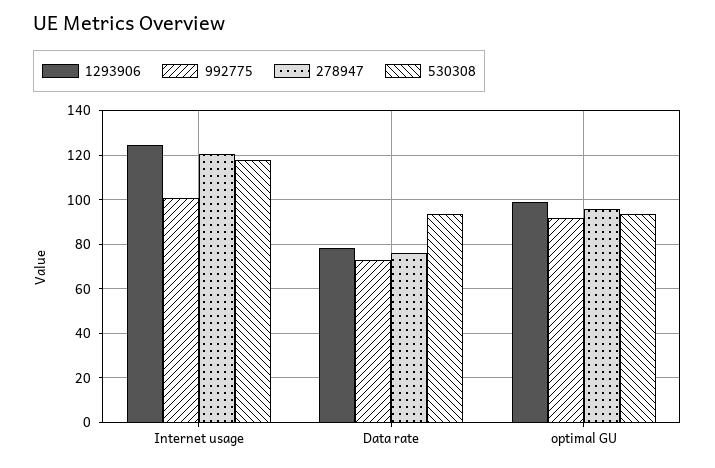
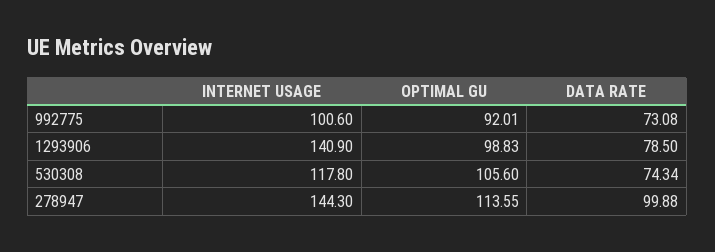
  {
    "1293906": {
-     "Internet usage": 125,
+     "Internet usage": 140.9,
      "Data rate": 78.5,
      "optimal GU": 98.83
    },
    "992775": {
      "Internet usage": 100.6,
      "Data rate": 73.08,
      "optimal GU": 92.01
    },
    "278947": {
-     "Internet usage": 120,
+     "Internet usage": 144.3,
-     "Data rate": 75,
+     "Data rate": 99.88,
-     "optimal GU": 95
+     "optimal GU": 113.55
    },
    "530308": {
      "Internet usage": 117.8,
-     "Data rate": 95,
+     "Data rate": 74.34,
-     "optimal GU": 95
+     "optimal GU": 105.6
    }
  }

